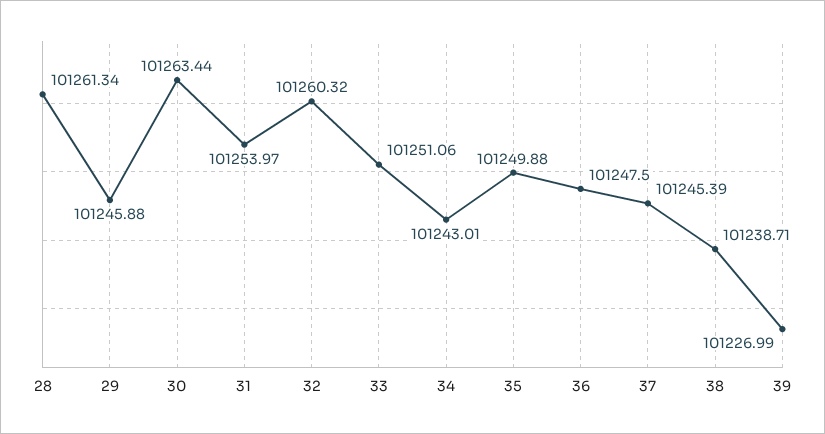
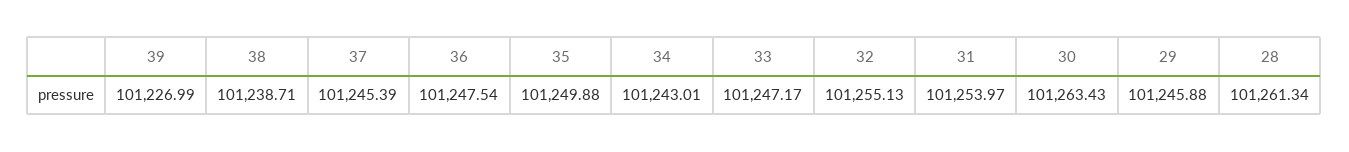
  {
    "28": 101261.34,
    "29": 101245.88,
-   "30": 101263.44,
+   "30": 101263.43,
    "31": 101253.97,
-   "32": 101260.32,
+   "32": 101255.13,
-   "33": 101251.06,
+   "33": 101247.17,
    "34": 101243.01,
    "35": 101249.88,
-   "36": 101247.5,
+   "36": 101247.54,
    "37": 101245.39,
    "38": 101238.71,
    "39": 101226.99
  }

